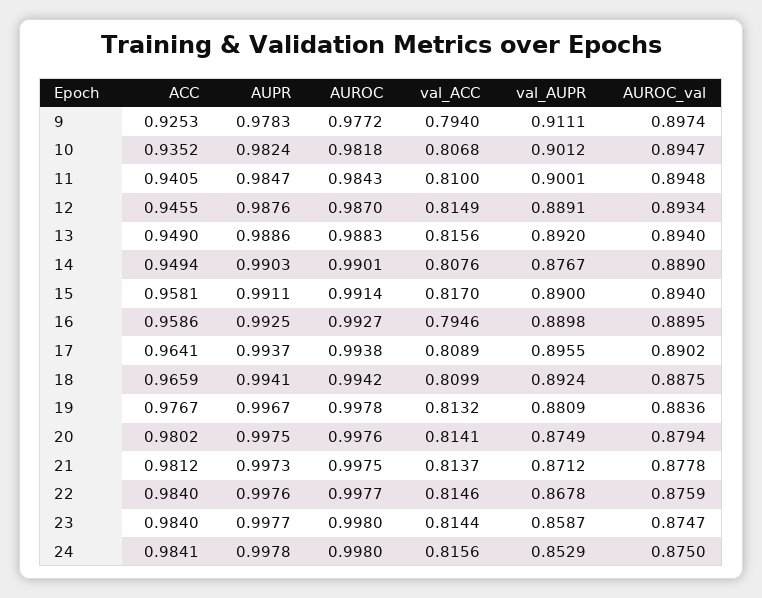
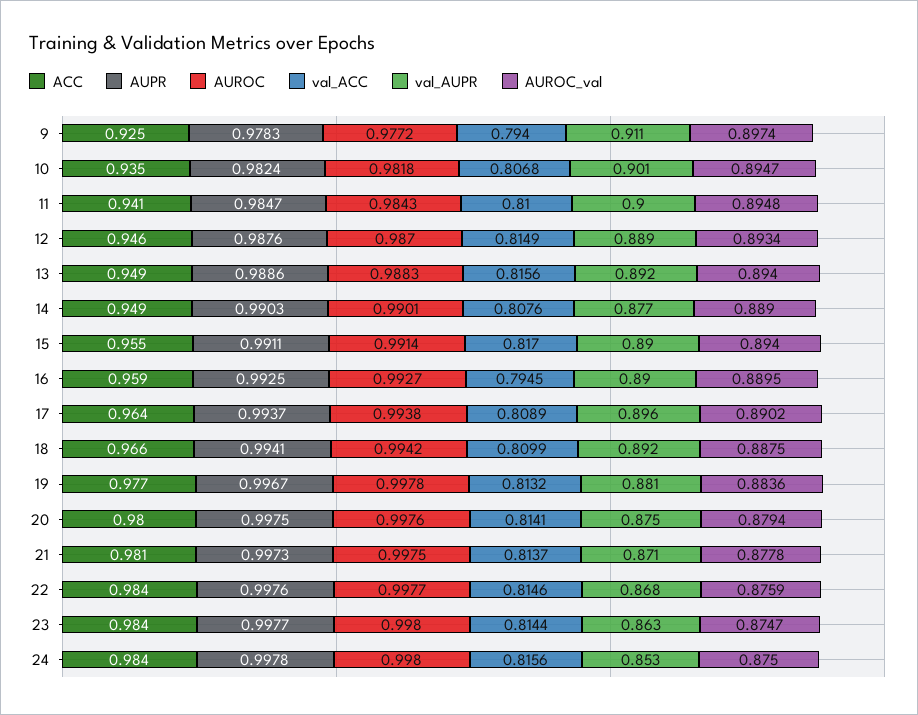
  {
    "ACC": {
      "9": 0.9253,
      "10": 0.9352,
      "11": 0.9405,
      "12": 0.9455,
      "13": 0.949,
      "14": 0.9494,
-     "15": 0.9581,
+     "15": 0.955,
      "16": 0.9586,
      "17": 0.9641,
      "18": 0.9659,
      "19": 0.9767,
      "20": 0.9802,
      "21": 0.9812,
      "22": 0.984,
      "23": 0.984,
      "24": 0.9841
    },
    "AUPR": {
      "9": 0.9783,
      "10": 0.9824,
      "11": 0.9847,
      "12": 0.9876,
      "13": 0.9886,
      "14": 0.9903,
      "15": 0.9911,
      "16": 0.9925,
      "17": 0.9937,
      "18": 0.9941,
      "19": 0.9967,
      "20": 0.9975,
      "21": 0.9973,
      "22": 0.9976,
      "23": 0.9977,
      "24": 0.9978
    },
    "AUROC": {
      "9": 0.9772,
      "10": 0.9818,
      "11": 0.9843,
      "12": 0.987,
      "13": 0.9883,
      "14": 0.9901,
      "15": 0.9914,
      "16": 0.9927,
      "17": 0.9938,
      "18": 0.9942,
      "19": 0.9978,
      "20": 0.9976,
      "21": 0.9975,
      "22": 0.9977,
      "23": 0.998,
      "24": 0.998
    },
    "val_ACC": {
      "9": 0.794,
      "10": 0.8068,
      "11": 0.81,
      "12": 0.8149,
      "13": 0.8156,
      "14": 0.8076,
      "15": 0.817,
-     "16": 0.7946,
+     "16": 0.7945,
      "17": 0.8089,
      "18": 0.8099,
      "19": 0.8132,
      "20": 0.8141,
      "21": 0.8137,
      "22": 0.8146,
      "23": 0.8144,
      "24": 0.8156
    },
    "val_AUPR": {
      "9": 0.9111,
      "10": 0.9012,
      "11": 0.9001,
      "12": 0.8891,
      "13": 0.892,
      "14": 0.8767,
      "15": 0.89,
      "16": 0.8898,
      "17": 0.8955,
      "18": 0.8924,
      "19": 0.8809,
      "20": 0.8749,
      "21": 0.8712,
      "22": 0.8678,
-     "23": 0.8587,
+     "23": 0.863,
      "24": 0.8529
    },
    "AUROC_val": {
      "9": 0.8974,
      "10": 0.8947,
      "11": 0.8948,
      "12": 0.8934,
      "13": 0.894,
      "14": 0.889,
      "15": 0.894,
      "16": 0.8895,
      "17": 0.8902,
      "18": 0.8875,
      "19": 0.8836,
      "20": 0.8794,
      "21": 0.8778,
      "22": 0.8759,
      "23": 0.8747,
      "24": 0.875
    }
  }

